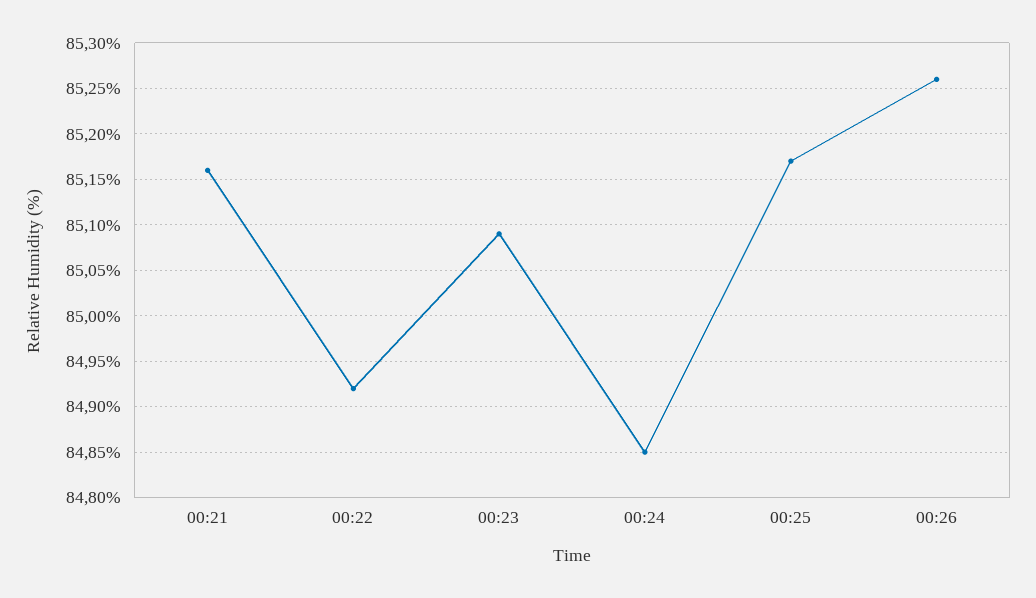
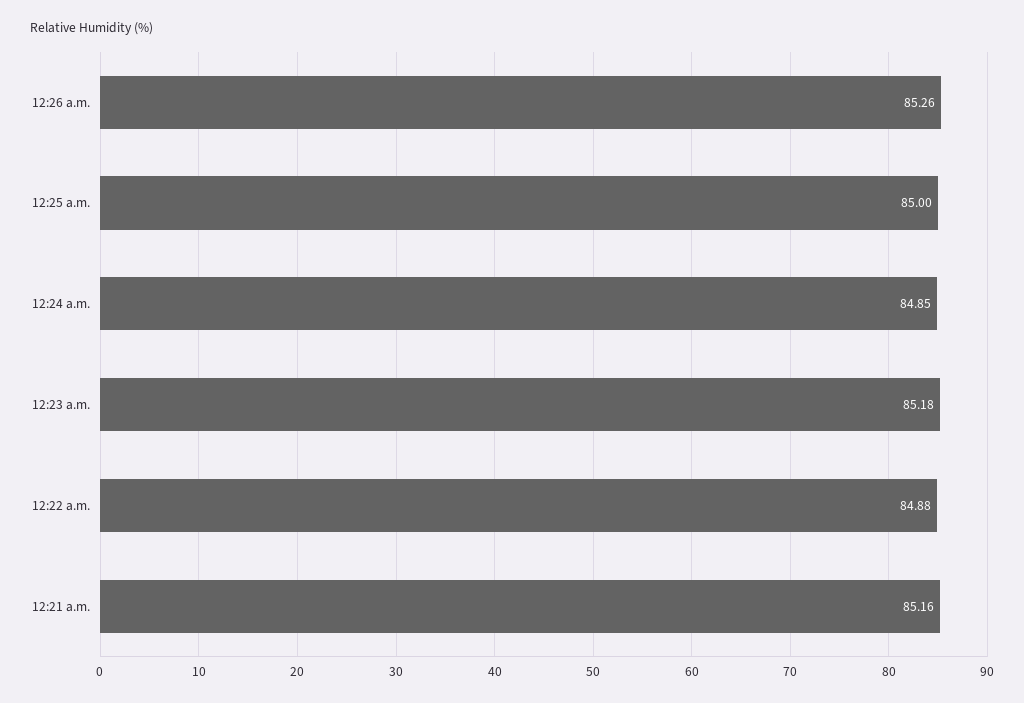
  {
    "00:21": 85.16,
-   "00:22": 84.92,
+   "00:22": 84.88,
-   "00:23": 85.09,
+   "00:23": 85.18,
    "00:24": 84.85,
-   "00:25": 85.17,
+   "00:25": 85,
    "00:26": 85.26
  }

